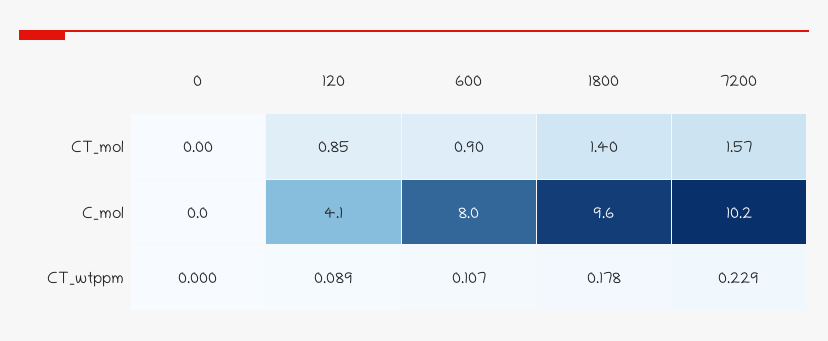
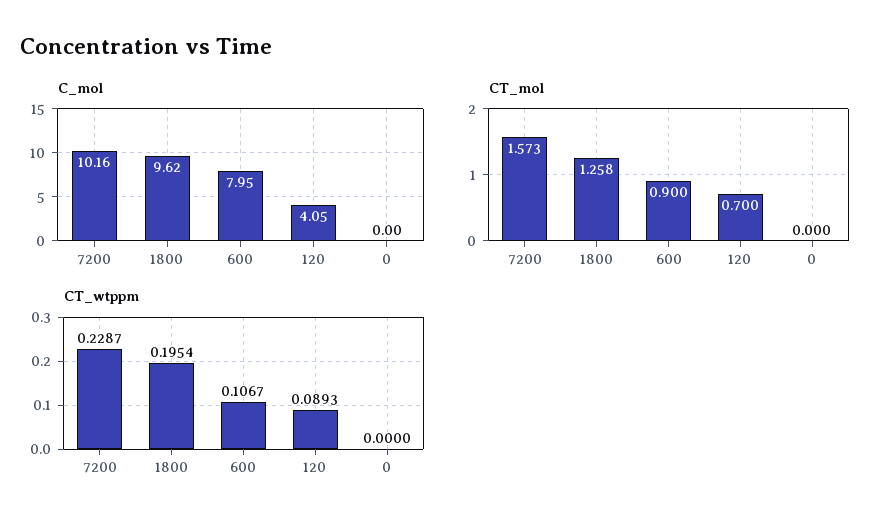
  {
    "CT_mol": {
      "0": 0,
-     "120": 0.85,
+     "120": 0.7,
      "600": 0.9,
-     "1800": 1.4,
+     "1800": 1.258,
      "7200": 1.573
    },
    "C_mol": {
      "0": 0,
      "120": 4.05,
      "600": 7.95,
      "1800": 9.62,
      "7200": 10.16
    },
    "CT_wtppm": {
      "0": 0,
      "120": 0.0893,
      "600": 0.1067,
-     "1800": 0.178,
+     "1800": 0.1954,
      "7200": 0.2287
    }
  }

